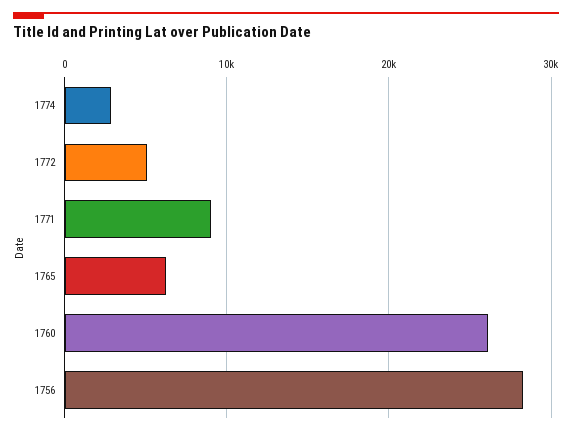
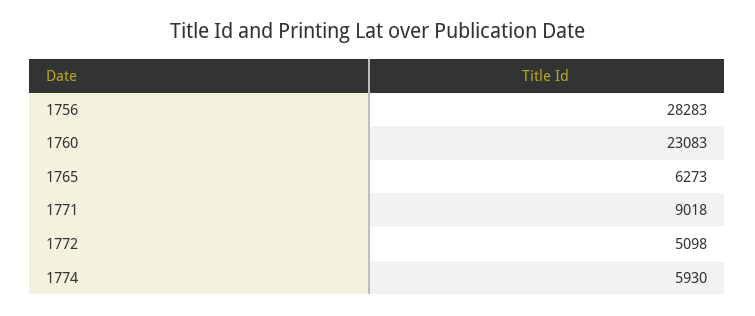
  {
-   "1774": 3000,
+   "1774": 5930,
    "1772": 5098,
    "1771": 9018,
    "1765": 6273,
-   "1760": 26000,
+   "1760": 23083,
    "1756": 28283
  }

